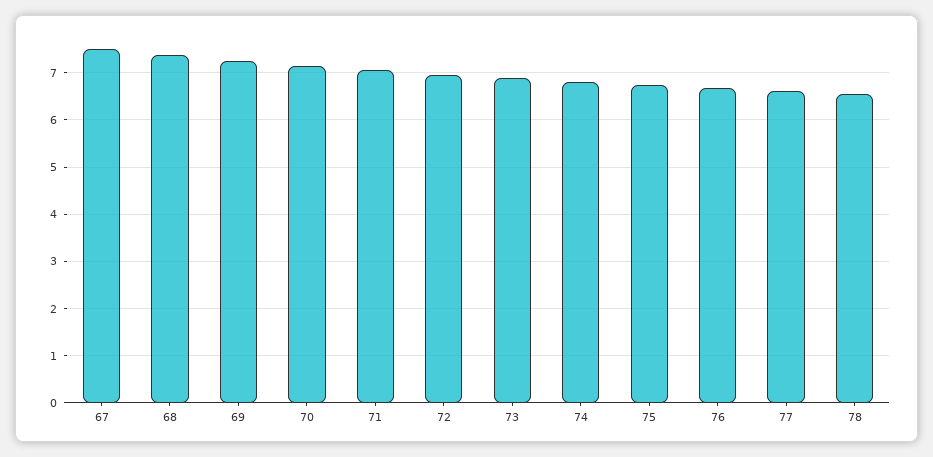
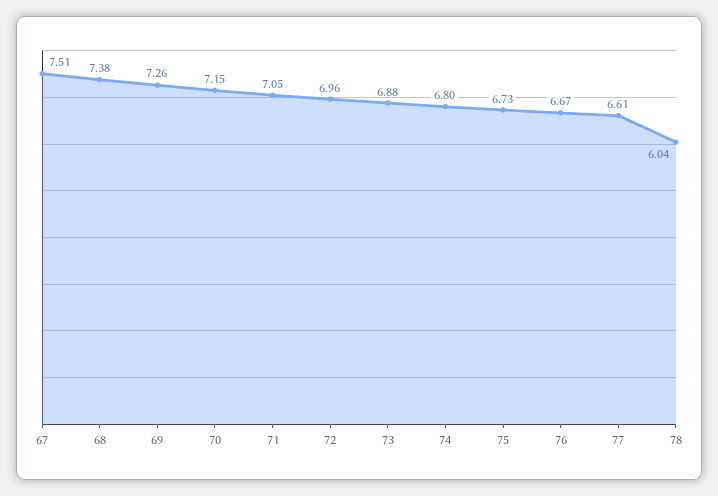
  {
    "67": 7.51,
    "68": 7.38,
    "69": 7.26,
    "70": 7.15,
    "71": 7.05,
    "72": 6.96,
    "73": 6.88,
    "74": 6.8,
    "75": 6.73,
    "76": 6.67,
    "77": 6.61,
-   "78": 6.6
+   "78": 6.04
  }

